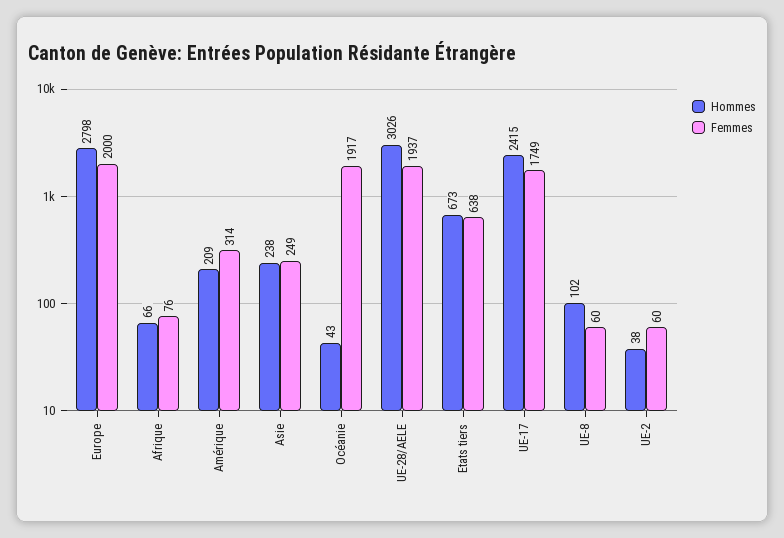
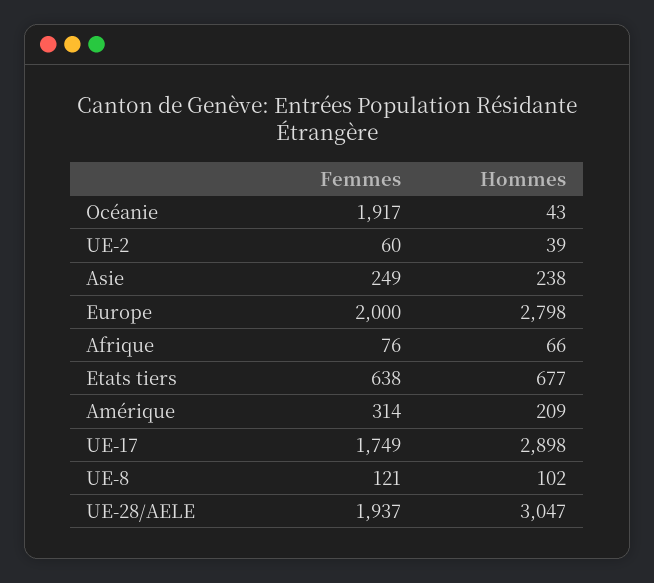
  {
    "Hommes": {
      "Europe": 2798,
      "Afrique": 66,
      "Amérique": 209,
      "Asie": 238,
      "Océanie": 43,
-     "UE-28/AELE": 3026,
+     "UE-28/AELE": 3047,
-     "Etats tiers": 673,
+     "Etats tiers": 677,
-     "UE-17": 2415,
+     "UE-17": 2898,
      "UE-8": 102,
-     "UE-2": 38
+     "UE-2": 39
    },
    "Femmes": {
      "Europe": 2000,
      "Afrique": 76,
      "Amérique": 314,
      "Asie": 249,
      "Océanie": 1917,
      "UE-28/AELE": 1937,
      "Etats tiers": 638,
      "UE-17": 1749,
-     "UE-8": 60,
+     "UE-8": 121,
      "UE-2": 60
    }
  }

